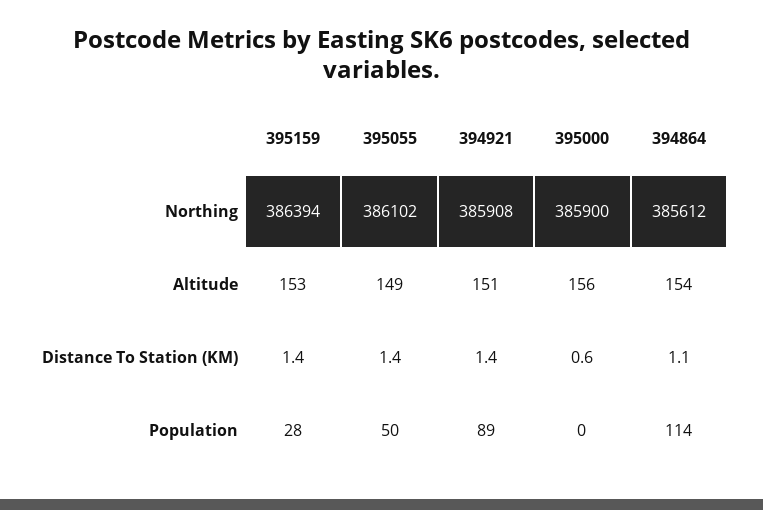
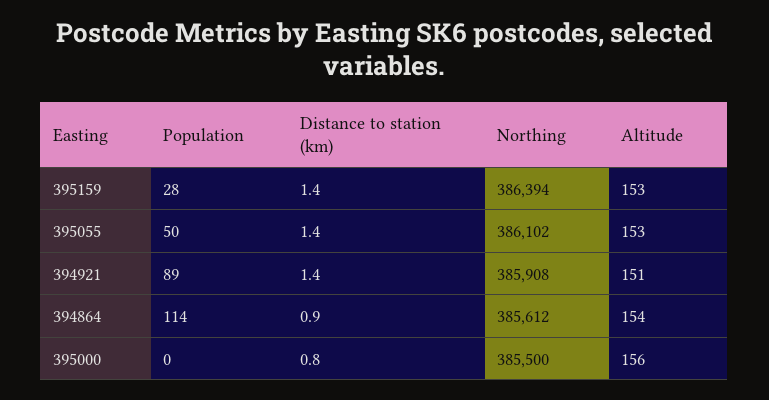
  {
    "395159": {
      "Northing": 386394,
      "Altitude": 153,
      "Distance To Station (KM)": 1.4,
      "Population": 28
    },
    "395055": {
      "Northing": 386102,
-     "Altitude": 149,
+     "Altitude": 153,
      "Distance To Station (KM)": 1.4,
      "Population": 50
    },
    "394921": {
      "Northing": 385908,
      "Altitude": 151,
      "Distance To Station (KM)": 1.4,
      "Population": 89
    },
    "395000": {
-     "Northing": 385900,
+     "Northing": 385500,
      "Altitude": 156,
-     "Distance To Station (KM)": 0.6,
+     "Distance To Station (KM)": 0.8,
      "Population": 0
    },
    "394864": {
      "Northing": 385612,
      "Altitude": 154,
-     "Distance To Station (KM)": 1.1,
+     "Distance To Station (KM)": 0.9,
      "Population": 114
    }
  }

